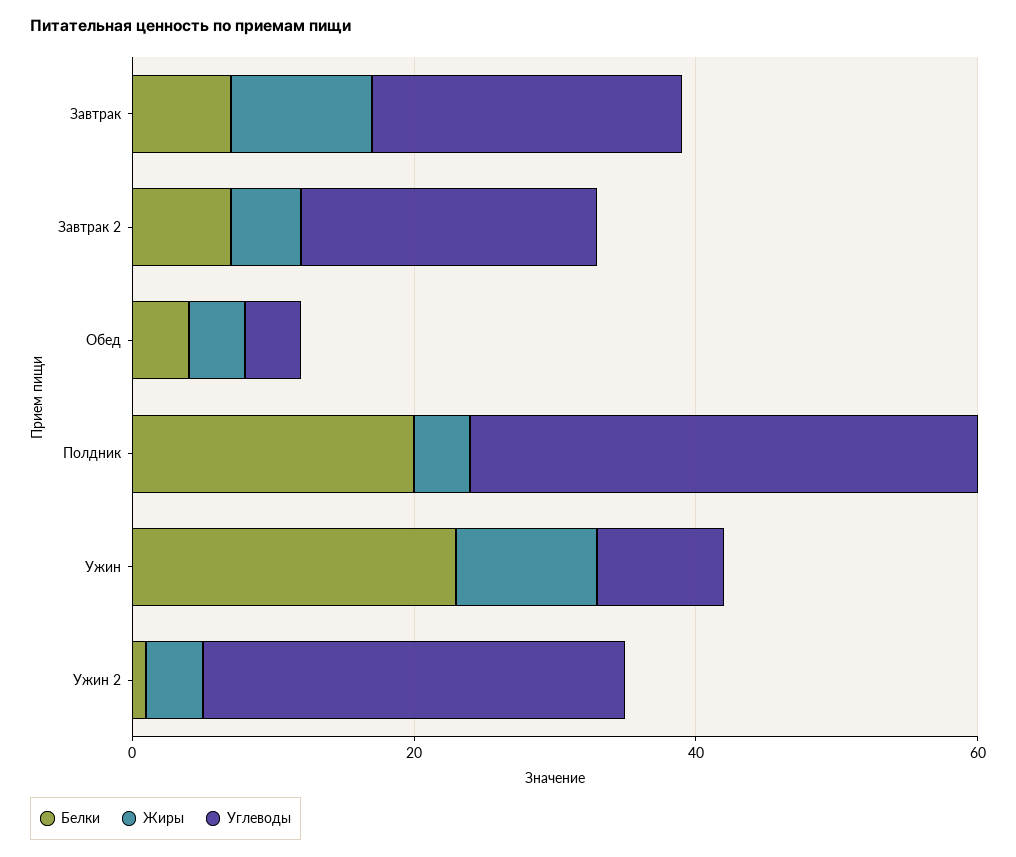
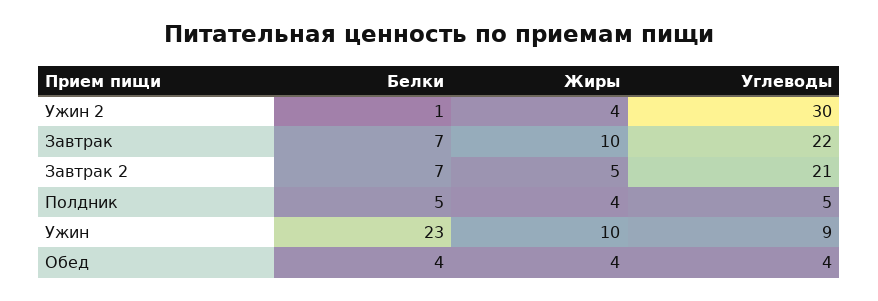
  {
    "Белки": {
      "Завтрак": 7,
      "Завтрак 2": 7,
      "Обед": 4,
-     "Полдник": 20,
+     "Полдник": 5,
      "Ужин": 23,
      "Ужин 2": 1
    },
    "Жиры": {
      "Завтрак": 10,
      "Завтрак 2": 5,
      "Обед": 4,
      "Полдник": 4,
      "Ужин": 10,
      "Ужин 2": 4
    },
    "Углеводы": {
      "Завтрак": 22,
      "Завтрак 2": 21,
      "Обед": 4,
-     "Полдник": 35,
+     "Полдник": 5,
      "Ужин": 9,
      "Ужин 2": 30
    }
  }

